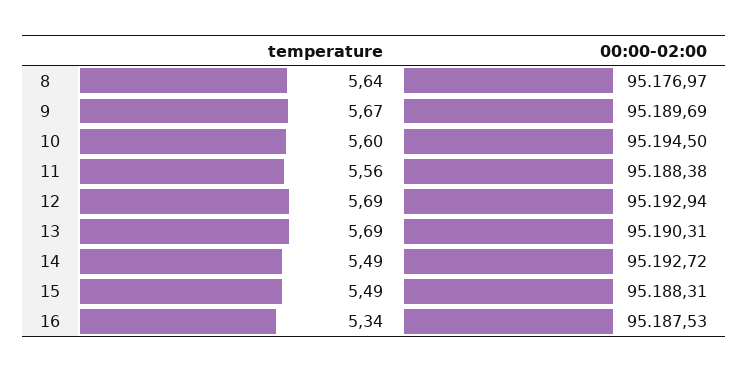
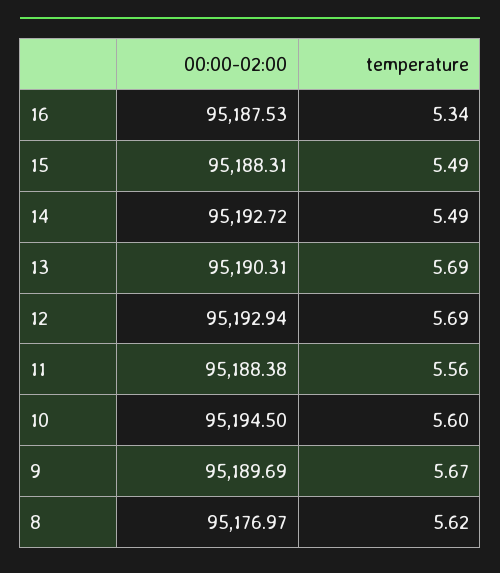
  {
    "temperature": {
-     "8": 5.64,
+     "8": 5.62,
      "9": 5.67,
      "10": 5.6,
      "11": 5.56,
      "12": 5.69,
      "13": 5.69,
      "14": 5.49,
      "15": 5.49,
      "16": 5.34
    },
    "00:00-02:00": {
      "8": 95176.97,
      "9": 95189.69,
      "10": 95194.5,
      "11": 95188.38,
      "12": 95192.94,
      "13": 95190.31,
      "14": 95192.72,
      "15": 95188.31,
      "16": 95187.53
    }
  }

